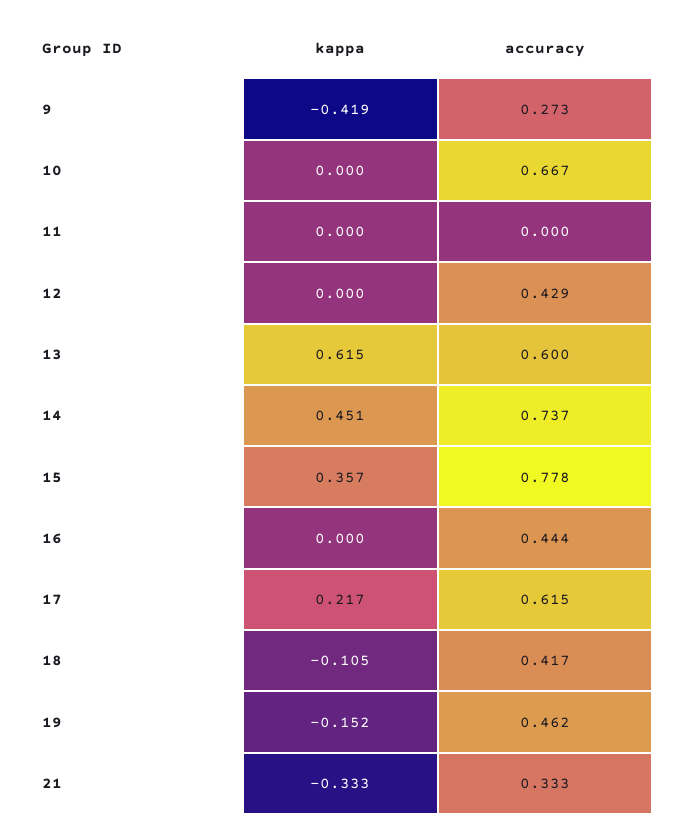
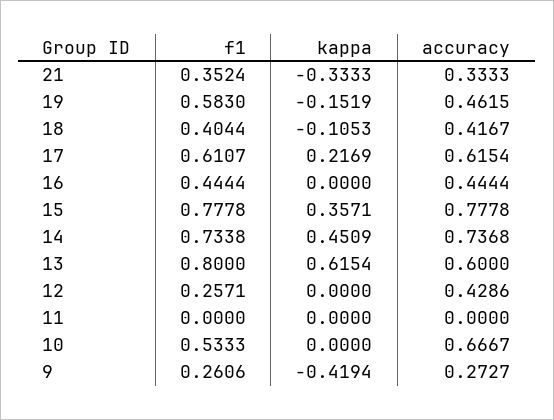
  {
    "kappa": {
      "9": -0.4194,
      "10": 0,
      "11": 0,
      "12": 0,
      "13": 0.6154,
      "14": 0.4509,
      "15": 0.3571,
      "16": 0,
      "17": 0.2169,
      "18": -0.1053,
      "19": -0.1519,
      "21": -0.3333
    },
    "accuracy": {
      "9": 0.2727,
      "10": 0.6667,
      "11": 0,
      "12": 0.4286,
      "13": 0.6,
      "14": 0.7368,
      "15": 0.7778,
      "16": 0.4444,
      "17": 0.6154,
      "18": 0.4167,
      "19": 0.4615,
      "21": 0.3333
-   }
+   },
+   "f1": {
+     "21": 0.3524,
+     "19": 0.583,
+     "18": 0.4044,
+     "17": 0.6107,
+     "16": 0.4444,
+     "15": 0.7778,
+     "14": 0.7338,
+     "13": 0.8,
+     "12": 0.2571,
+     "11": 0,
+     "10": 0.5333,
+     "9": 0.2606
+   }
  }

